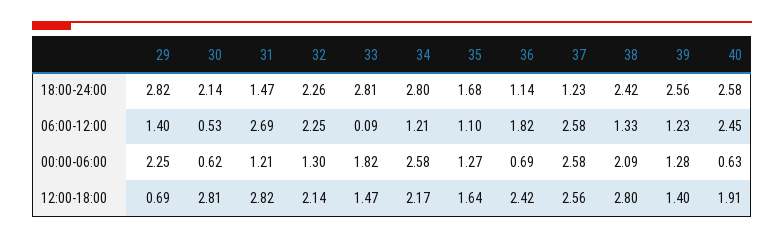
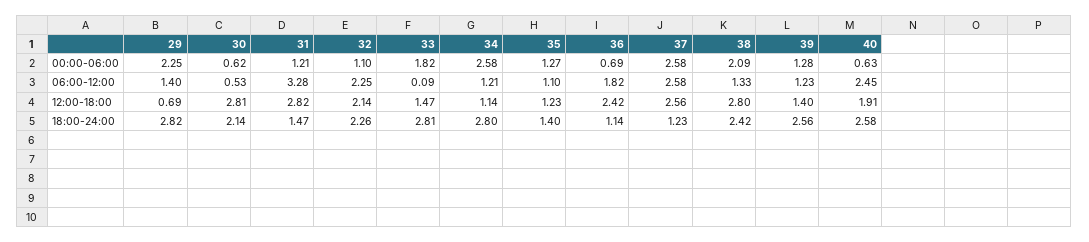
  {
    "29": {
      "18:00-24:00": 2.82,
      "06:00-12:00": 1.4,
      "00:00-06:00": 2.25,
      "12:00-18:00": 0.69
    },
    "30": {
      "18:00-24:00": 2.14,
      "06:00-12:00": 0.53,
      "00:00-06:00": 0.62,
      "12:00-18:00": 2.81
    },
    "31": {
      "18:00-24:00": 1.47,
-     "06:00-12:00": 2.69,
+     "06:00-12:00": 3.28,
      "00:00-06:00": 1.21,
      "12:00-18:00": 2.82
    },
    "32": {
      "18:00-24:00": 2.26,
      "06:00-12:00": 2.25,
-     "00:00-06:00": 1.3,
+     "00:00-06:00": 1.1,
      "12:00-18:00": 2.14
    },
    "33": {
      "18:00-24:00": 2.81,
      "06:00-12:00": 0.09,
      "00:00-06:00": 1.82,
      "12:00-18:00": 1.47
    },
    "34": {
      "18:00-24:00": 2.8,
      "06:00-12:00": 1.21,
      "00:00-06:00": 2.58,
-     "12:00-18:00": 2.17
+     "12:00-18:00": 1.14
    },
    "35": {
-     "18:00-24:00": 1.68,
+     "18:00-24:00": 1.4,
      "06:00-12:00": 1.1,
      "00:00-06:00": 1.27,
-     "12:00-18:00": 1.64
+     "12:00-18:00": 1.23
    },
    "36": {
      "18:00-24:00": 1.14,
      "06:00-12:00": 1.82,
      "00:00-06:00": 0.69,
      "12:00-18:00": 2.42
    },
    "37": {
      "18:00-24:00": 1.23,
      "06:00-12:00": 2.58,
      "00:00-06:00": 2.58,
      "12:00-18:00": 2.56
    },
    "38": {
      "18:00-24:00": 2.42,
      "06:00-12:00": 1.33,
      "00:00-06:00": 2.09,
      "12:00-18:00": 2.8
    },
    "39": {
      "18:00-24:00": 2.56,
      "06:00-12:00": 1.23,
      "00:00-06:00": 1.28,
      "12:00-18:00": 1.4
    },
    "40": {
      "18:00-24:00": 2.58,
      "06:00-12:00": 2.45,
      "00:00-06:00": 0.63,
      "12:00-18:00": 1.91
    }
  }

